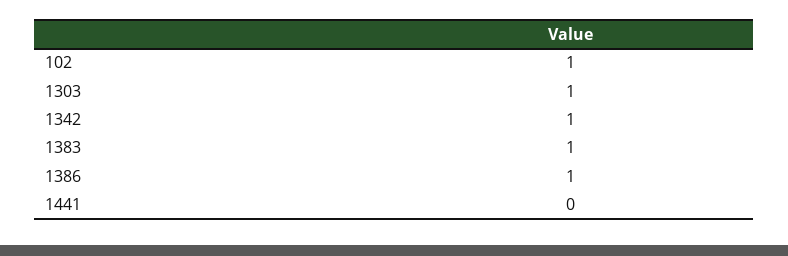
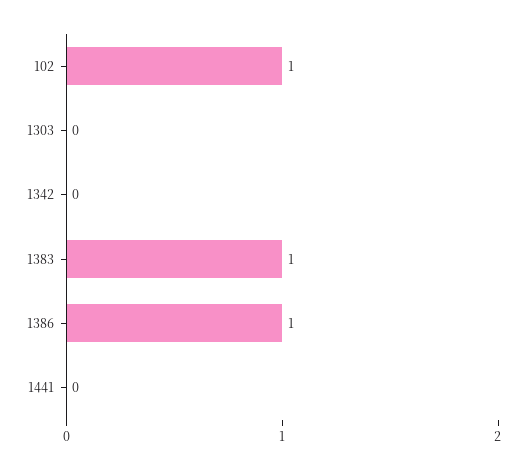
  {
    "102": 1,
-   "1303": 1,
+   "1303": 0,
-   "1342": 1,
+   "1342": 0,
    "1383": 1,
    "1386": 1,
    "1441": 0
  }

